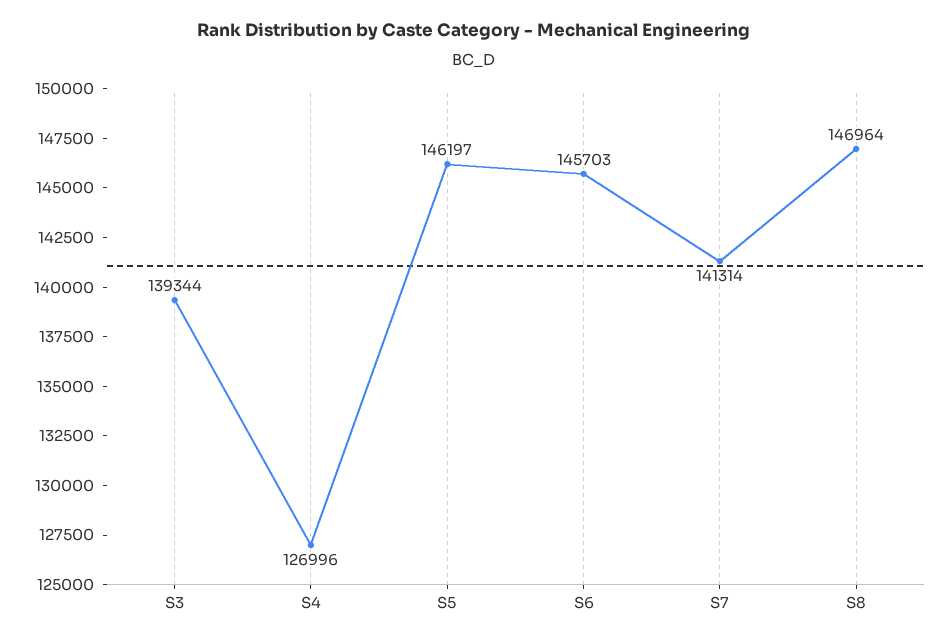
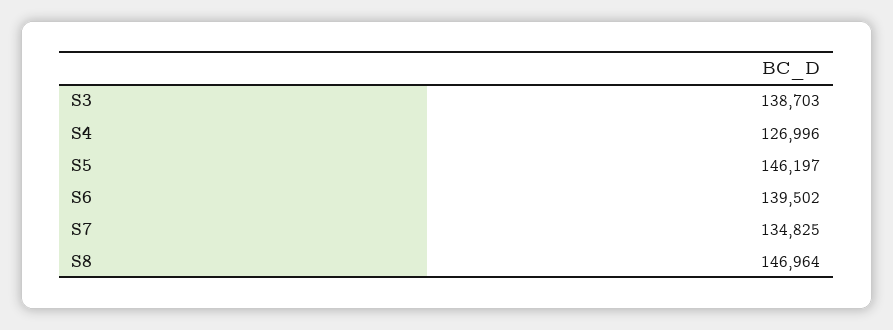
  {
-   "S3": 139344,
+   "S3": 138703,
    "S4": 126996,
    "S5": 146197,
-   "S6": 145703,
+   "S6": 139502,
-   "S7": 141314,
+   "S7": 134825,
    "S8": 146964
  }

